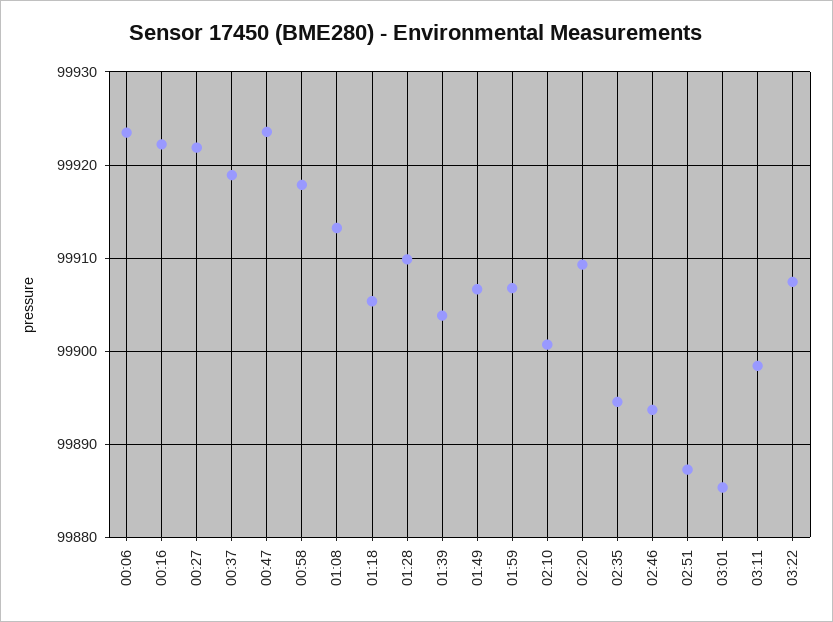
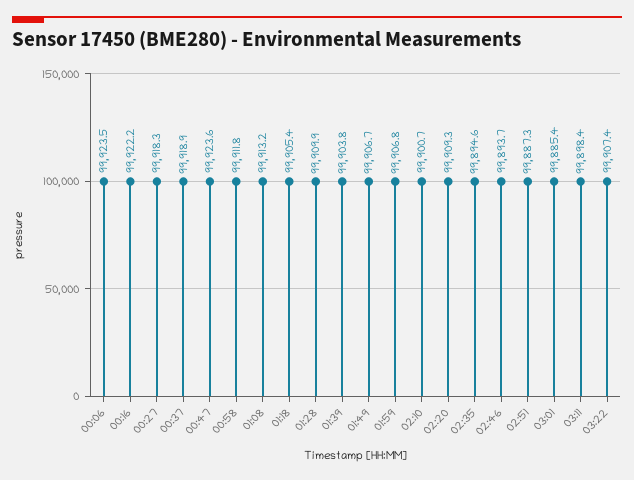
  {
    "00:06": 99923.5,
    "00:16": 99922.2,
-   "00:27": 99922,
+   "00:27": 99918.3,
    "00:37": 99918.9,
    "00:47": 99923.6,
-   "00:58": 99918,
+   "00:58": 99911.8,
    "01:08": 99913.2,
    "01:18": 99905.4,
    "01:28": 99909.9,
    "01:39": 99903.8,
    "01:49": 99906.7,
    "01:59": 99906.8,
    "02:10": 99900.7,
    "02:20": 99909.3,
    "02:35": 99894.6,
    "02:46": 99893.7,
    "02:51": 99887.3,
    "03:01": 99885.4,
    "03:11": 99898.4,
    "03:22": 99907.4
  }

